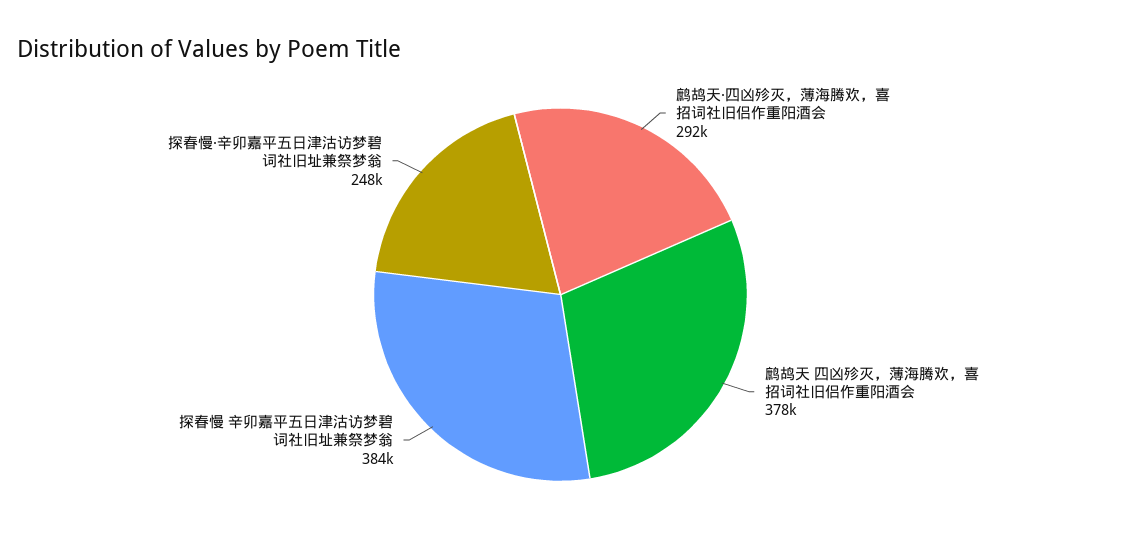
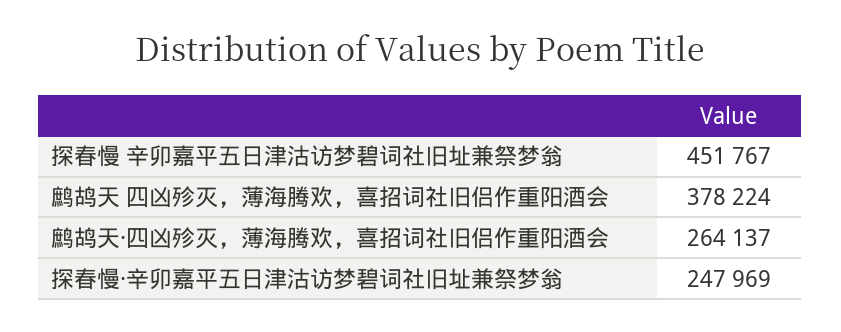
  {
-   "鹧鸪天·四凶殄灭，薄海腾欢，喜招词社旧侣作重阳酒会": 292000,
+   "鹧鸪天·四凶殄灭，薄海腾欢，喜招词社旧侣作重阳酒会": 264137,
    "鹧鸪天 四凶殄灭，薄海腾欢，喜招词社旧侣作重阳酒会": 378224,
-   "探春慢 辛卯嘉平五日津沽访梦碧词社旧址兼祭梦翁": 384000,
+   "探春慢 辛卯嘉平五日津沽访梦碧词社旧址兼祭梦翁": 451767,
    "探春慢·辛卯嘉平五日津沽访梦碧词社旧址兼祭梦翁": 247969
  }

